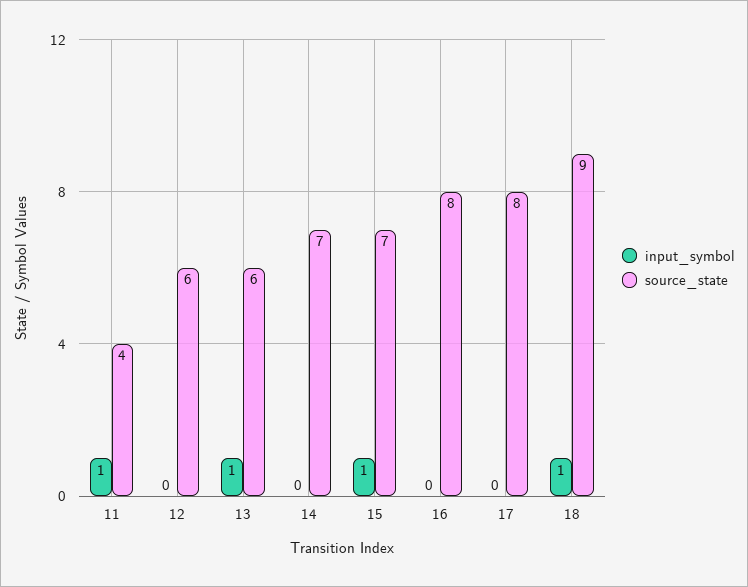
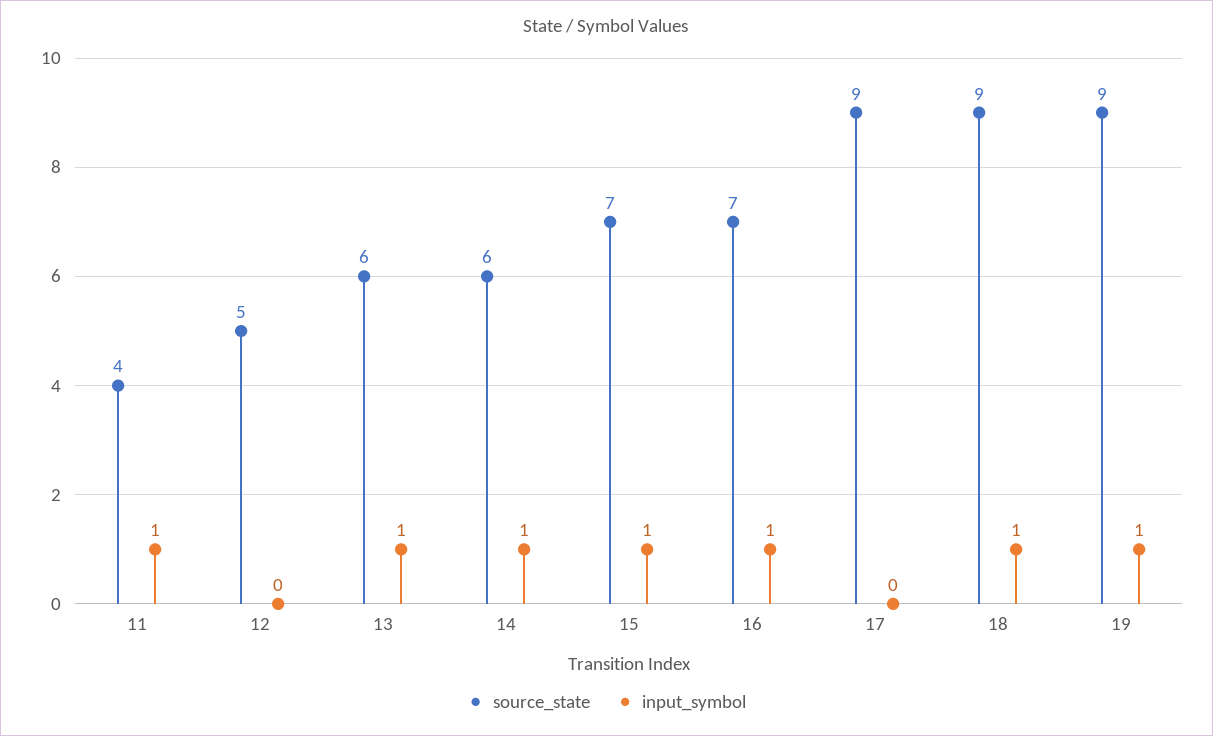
  {
    "input_symbol": {
      "11": 1,
      "12": 0,
      "13": 1,
-     "14": 0,
+     "14": 1,
      "15": 1,
-     "16": 0,
+     "16": 1,
      "17": 0,
-     "18": 1
+     "18": 1,
+     "19": 1
    },
    "source_state": {
      "11": 4,
-     "12": 6,
+     "12": 5,
      "13": 6,
-     "14": 7,
+     "14": 6,
      "15": 7,
-     "16": 8,
+     "16": 7,
-     "17": 8,
+     "17": 9,
-     "18": 9
+     "18": 9,
+     "19": 9
    }
  }

